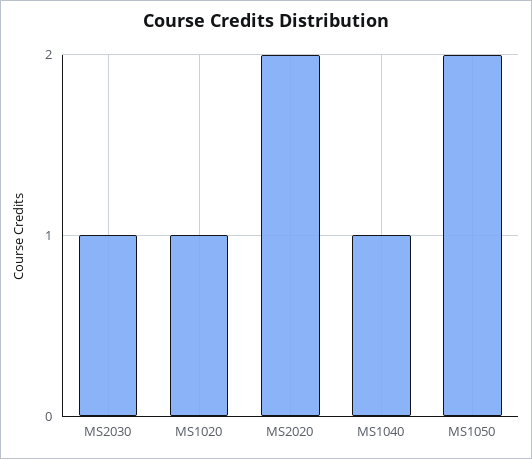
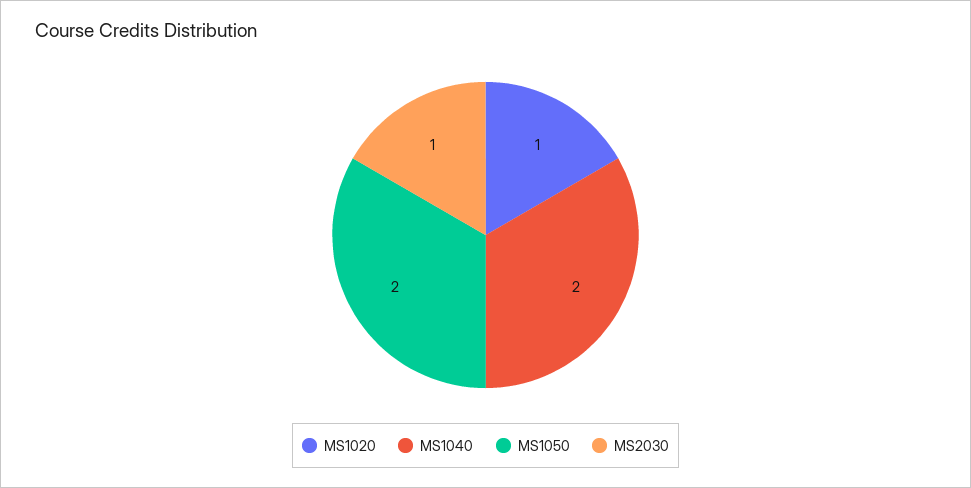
  {
    "MS2030": 1,
    "MS1020": 1,
-   "MS2020": 2,
-   "MS1040": 1,
+   "MS1040": 2,
    "MS1050": 2
  }

